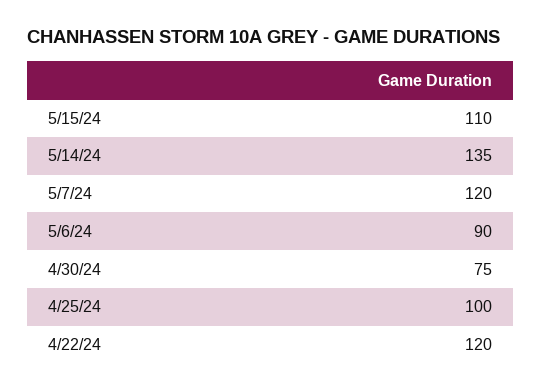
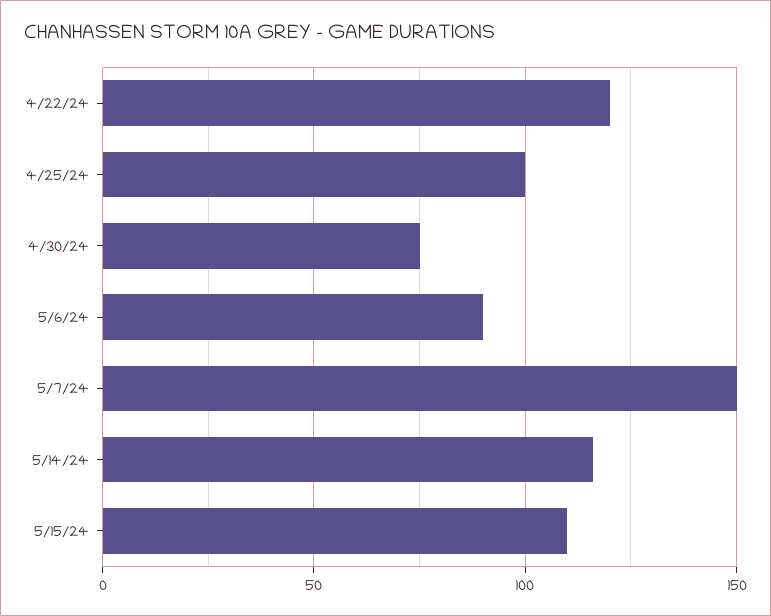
  {
    "5/15/24": 110,
-   "5/14/24": 135,
+   "5/14/24": 115,
-   "5/7/24": 120,
+   "5/7/24": 150,
    "5/6/24": 90,
    "4/30/24": 75,
    "4/25/24": 100,
    "4/22/24": 120
  }

